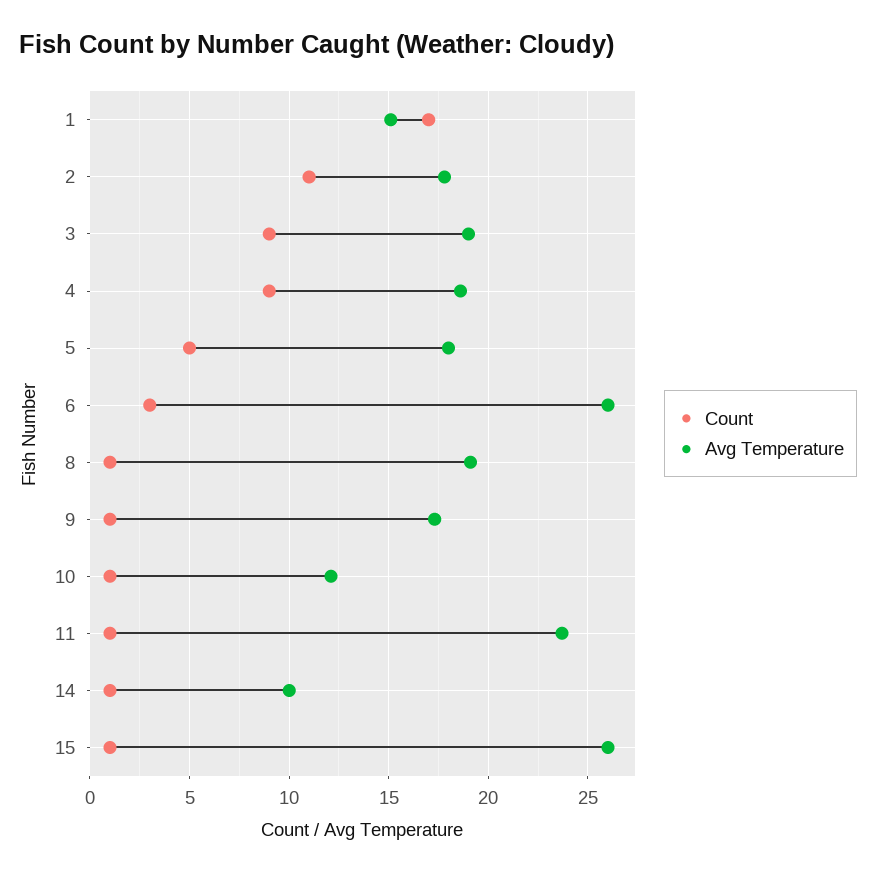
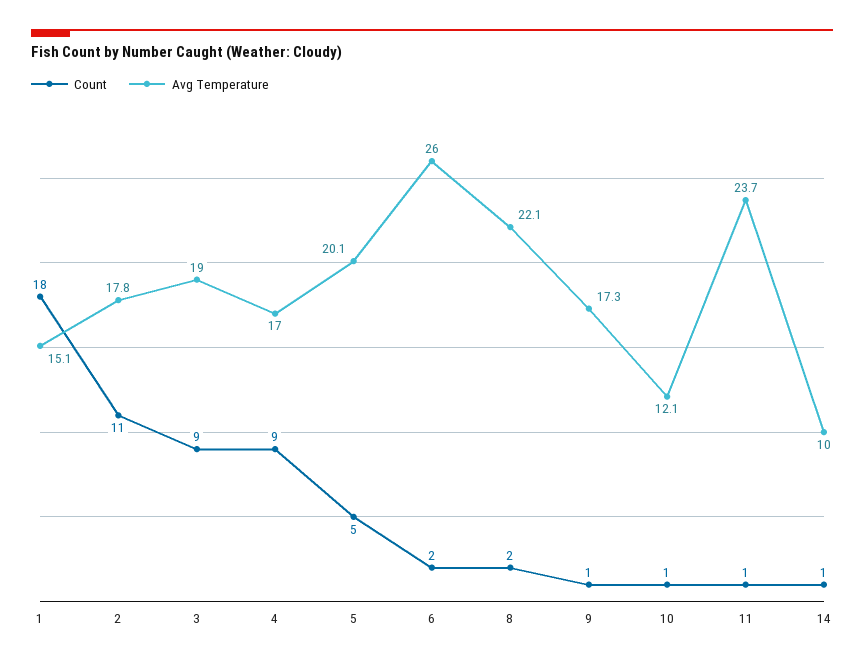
  {
    "Count": {
-     "1": 17,
+     "1": 18,
      "2": 11,
      "3": 9,
      "4": 9,
      "5": 5,
-     "6": 3,
+     "6": 2,
-     "8": 1,
+     "8": 2,
      "9": 1,
      "10": 1,
      "11": 1,
-     "14": 1,
+     "14": 1
-     "15": 1
    },
    "Avg Temperature": {
      "1": 15.1,
      "2": 17.8,
      "3": 19,
-     "4": 18.5,
+     "4": 17,
-     "5": 18,
+     "5": 20.1,
      "6": 26,
-     "8": 19,
+     "8": 22.1,
      "9": 17.3,
      "10": 12.1,
      "11": 23.7,
-     "14": 10,
+     "14": 10
-     "15": 26
    }
  }

